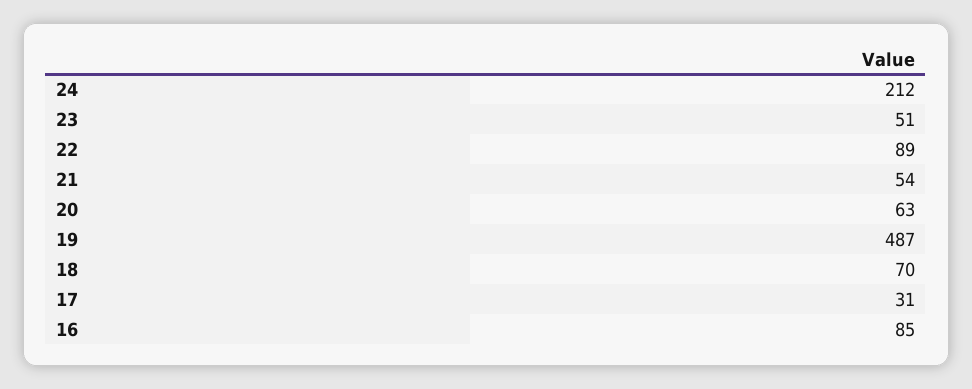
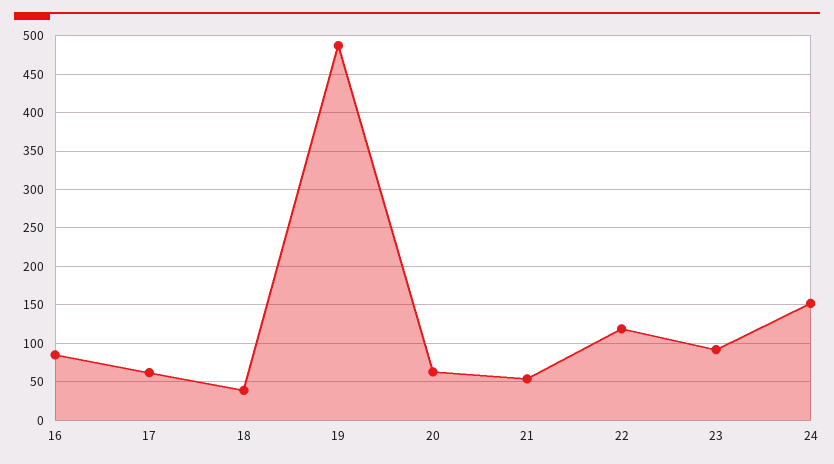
  {
-   "24": 212,
+   "24": 150,
-   "23": 51,
+   "23": 90,
-   "22": 89,
+   "22": 120,
    "21": 54,
    "20": 63,
    "19": 487,
-   "18": 70,
+   "18": 40,
-   "17": 31,
+   "17": 60,
    "16": 85
  }

